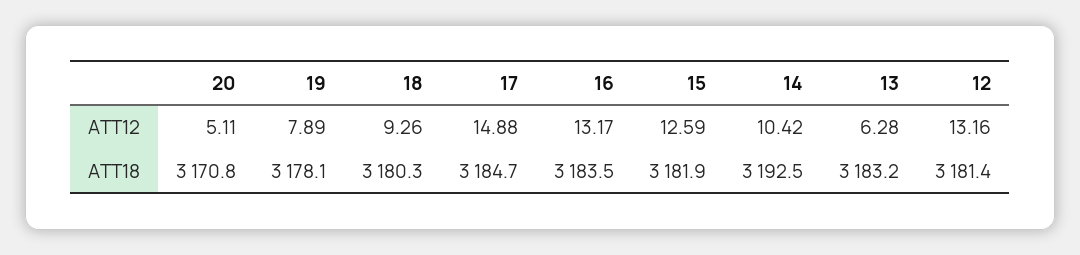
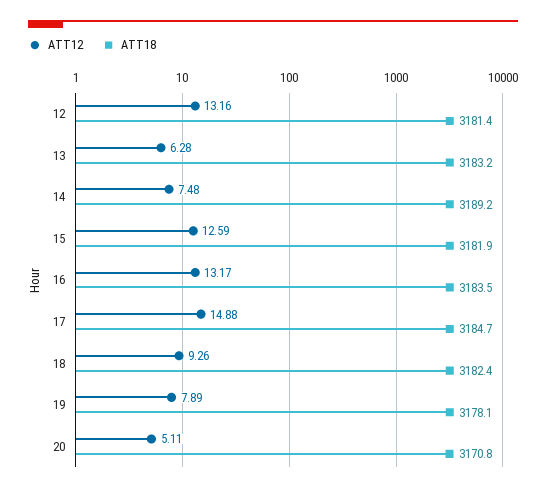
  {
    "ATT12": {
      "20": 5.11,
      "19": 7.89,
      "18": 9.26,
      "17": 14.88,
      "16": 13.17,
      "15": 12.59,
-     "14": 10.42,
+     "14": 7.48,
      "13": 6.28,
      "12": 13.16
    },
    "ATT18": {
      "20": 3170.8,
      "19": 3178.1,
-     "18": 3180.3,
+     "18": 3182.4,
      "17": 3184.7,
      "16": 3183.5,
      "15": 3181.9,
-     "14": 3192.5,
+     "14": 3189.2,
      "13": 3183.2,
      "12": 3181.4
    }
  }

